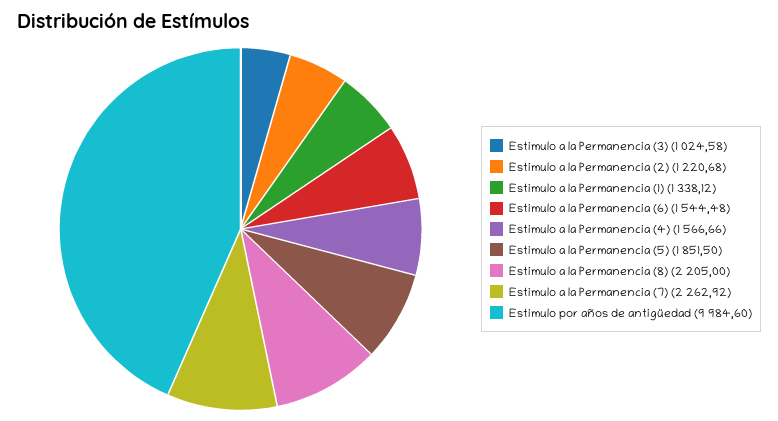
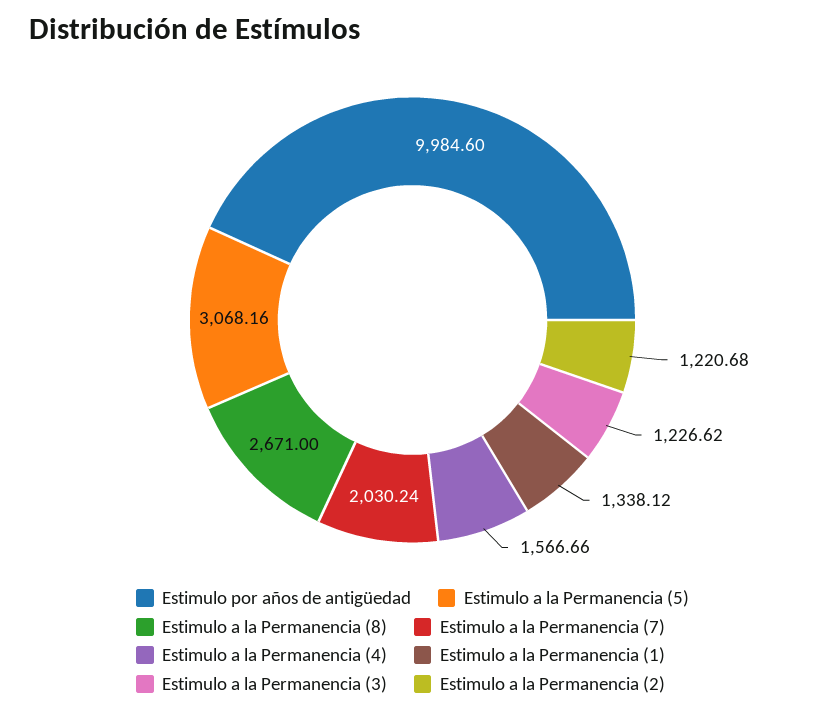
  {
-   "Estimulo a la Permanencia (3)": 1024.58,
+   "Estimulo a la Permanencia (3)": 1226.62,
    "Estimulo a la Permanencia (2)": 1220.68,
    "Estimulo a la Permanencia (1)": 1338.12,
-   "Estimulo a la Permanencia (6)": 1544.48,
    "Estimulo a la Permanencia (4)": 1566.66,
-   "Estimulo a la Permanencia (5)": 1851.5,
+   "Estimulo a la Permanencia (5)": 3068.16,
-   "Estimulo a la Permanencia (8)": 2205,
+   "Estimulo a la Permanencia (8)": 2671,
-   "Estimulo a la Permanencia (7)": 2262.92,
+   "Estimulo a la Permanencia (7)": 2030.24,
    "Estimulo por años de antigüedad": 9984.6
  }

